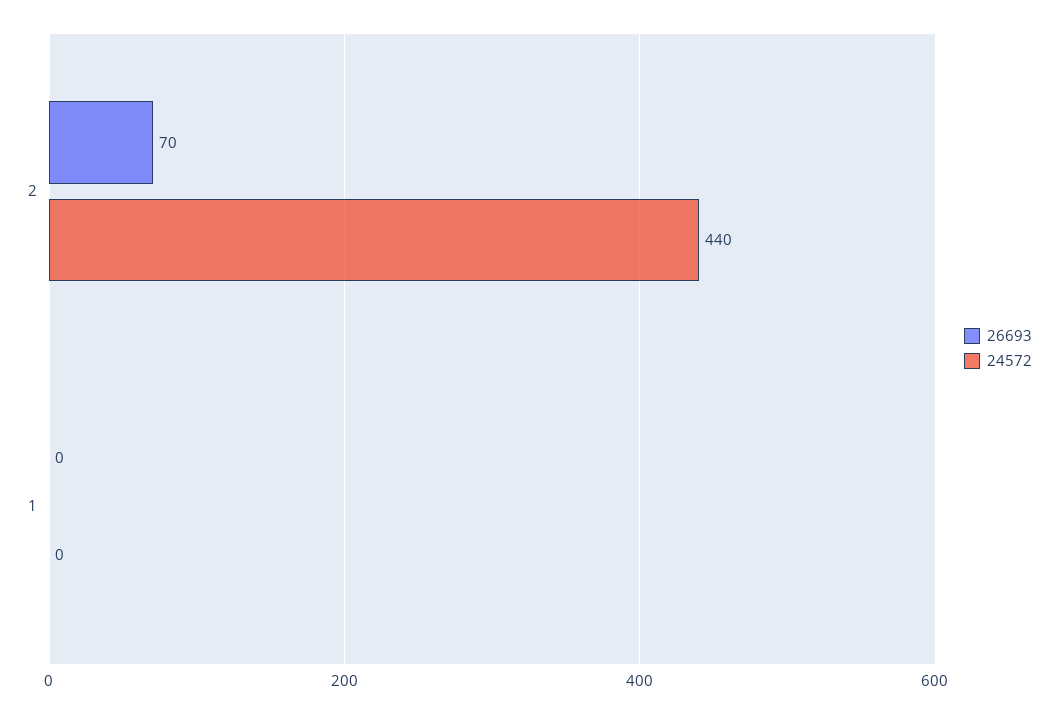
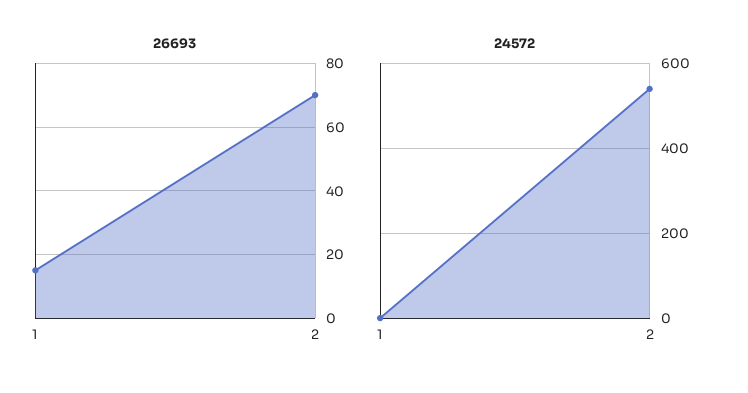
  {
    "26693": {
      "2": 70,
-     "1": 0
+     "1": 15
    },
    "24572": {
-     "2": 440,
+     "2": 540,
      "1": 0
    }
  }

